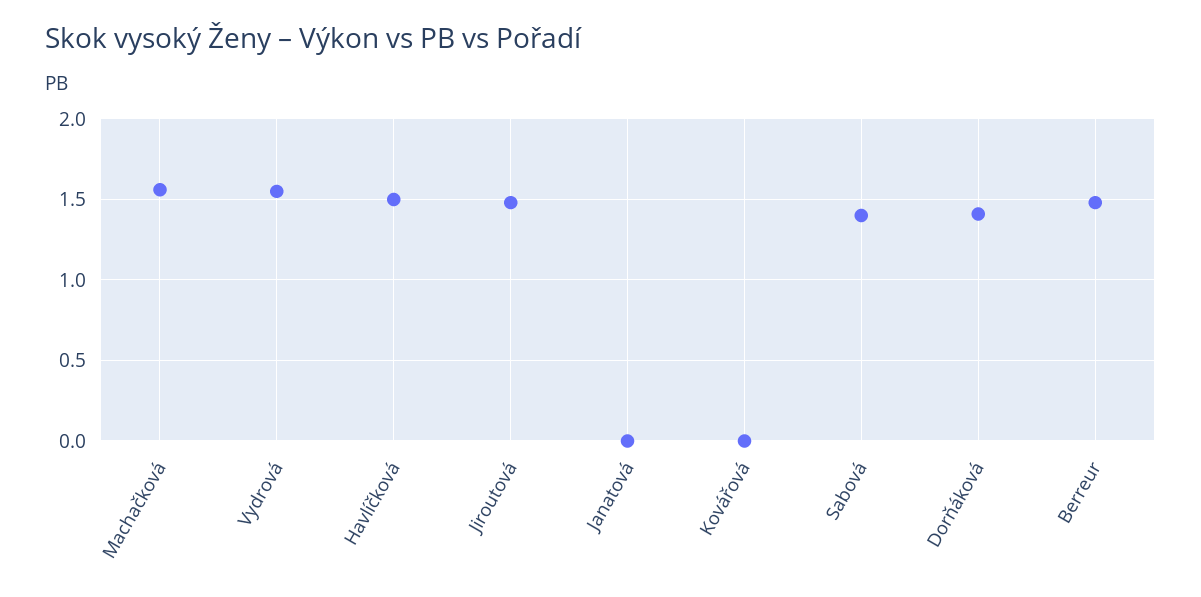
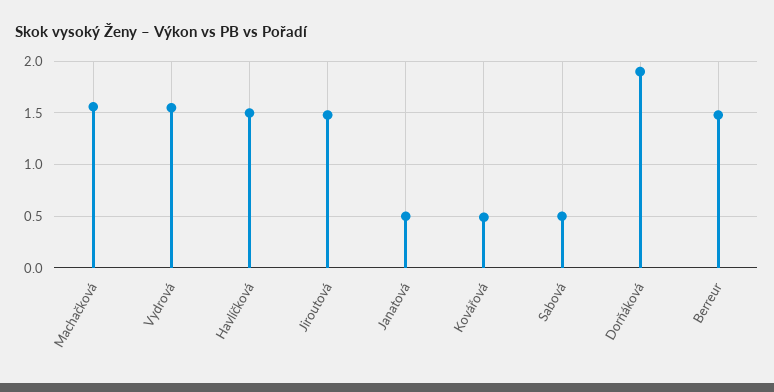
  {
    "Machačková": 1.55,
    "Vydrová": 1.55,
    "Havlíčková": 1.5,
    "Jiroutová": 1.5,
-   "Janatová": 0,
+   "Janatová": 0.5,
-   "Kovářová": 0,
+   "Kovářová": 0.5,
-   "Sabová": 1.4,
+   "Sabová": 0.5,
-   "Dorňáková": 1.4,
+   "Dorňáková": 1.9,
    "Berreur": 1.5
  }

